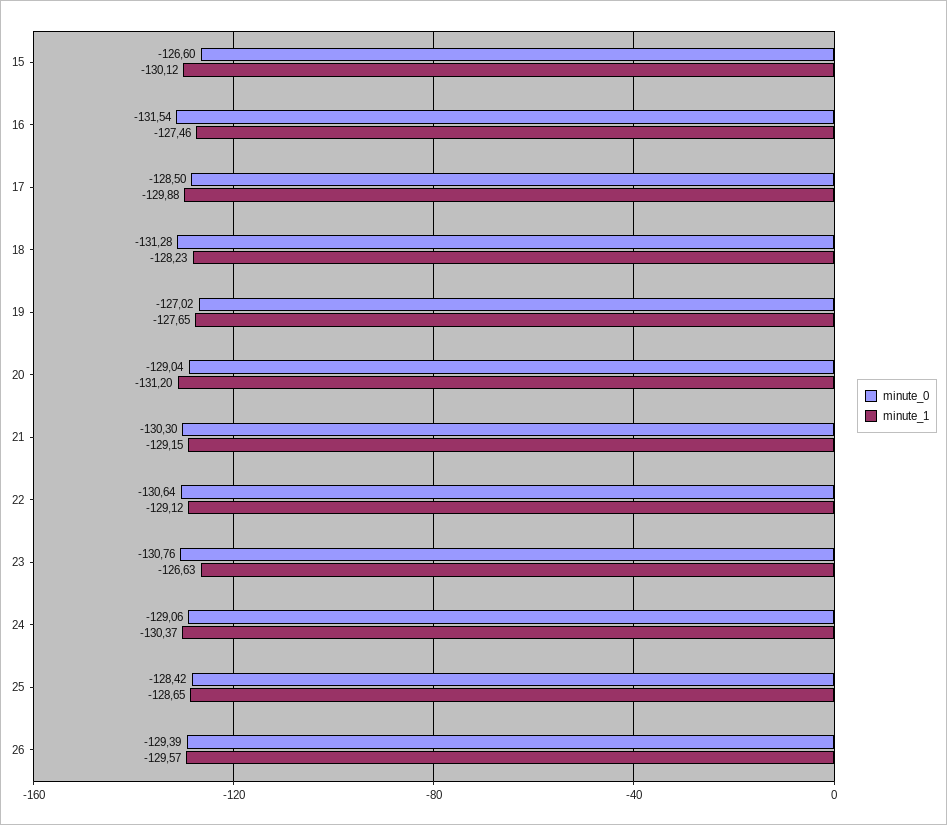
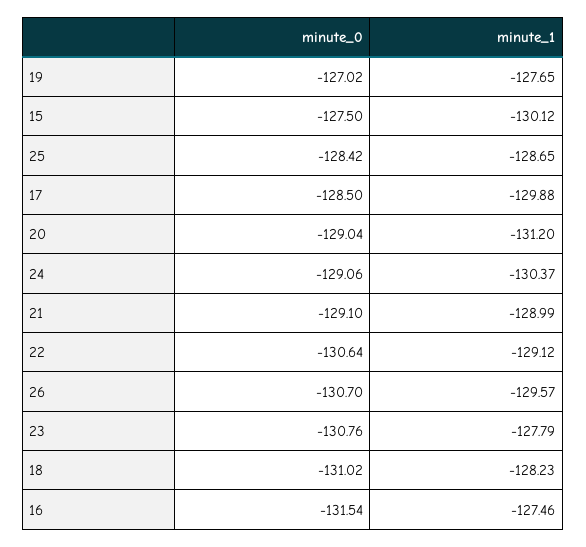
  {
    "minute_0": {
-     "15": -126.6,
+     "15": -127.5,
      "16": -131.54,
      "17": -128.5,
-     "18": -131.28,
+     "18": -131.02,
      "19": -127.02,
      "20": -129.04,
-     "21": -130.3,
+     "21": -129.1,
      "22": -130.64,
      "23": -130.76,
      "24": -129.06,
      "25": -128.42,
-     "26": -129.39
+     "26": -130.7
    },
    "minute_1": {
      "15": -130.12,
      "16": -127.46,
      "17": -129.88,
      "18": -128.23,
      "19": -127.65,
      "20": -131.2,
-     "21": -129.15,
+     "21": -128.99,
      "22": -129.12,
-     "23": -126.63,
+     "23": -127.79,
      "24": -130.37,
      "25": -128.65,
      "26": -129.57
    }
  }

